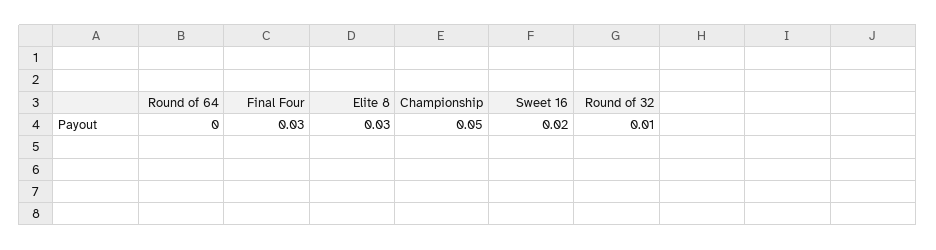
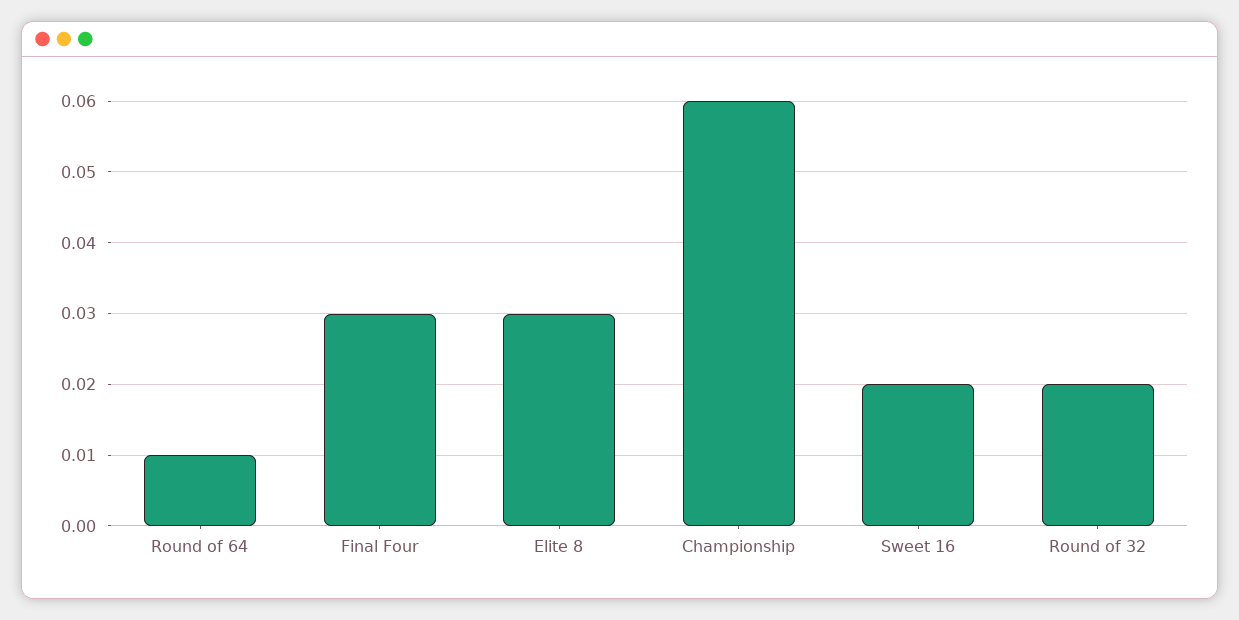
  {
-   "Round of 64": 0,
+   "Round of 64": 0.01,
    "Final Four": 0.03,
    "Elite 8": 0.03,
-   "Championship": 0.05,
+   "Championship": 0.06,
    "Sweet 16": 0.02,
-   "Round of 32": 0.01
+   "Round of 32": 0.02
  }

